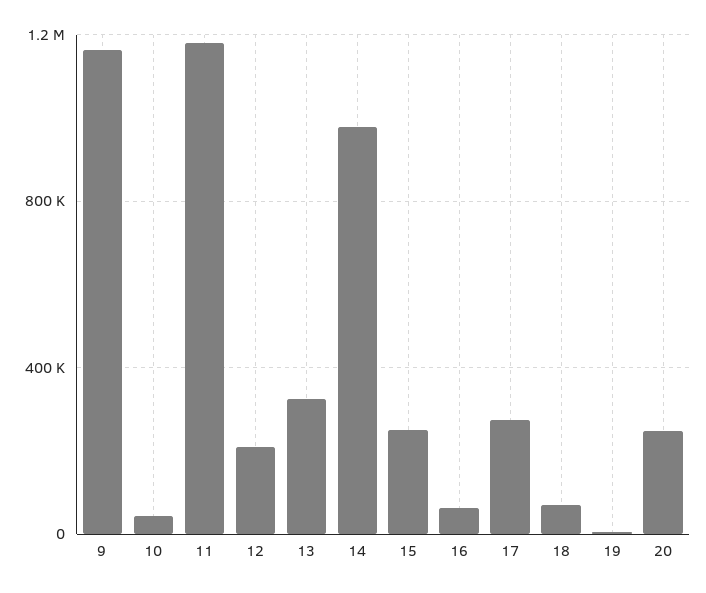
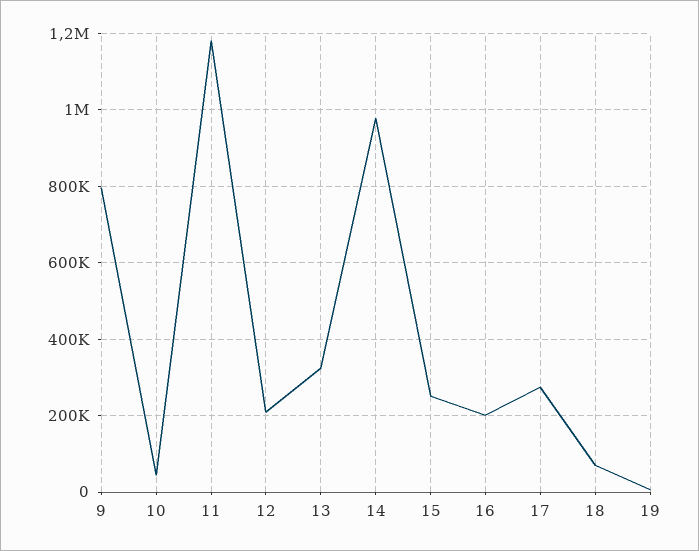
  {
-   "9": 1150000,
+   "9": 800000,
    "10": 40000,
    "11": 1180000,
    "12": 200000,
    "13": 320000,
    "14": 980000,
    "15": 260000,
-   "16": 50000,
+   "16": 200000,
    "17": 280000,
    "18": 80000,
-   "19": 0,
+   "19": 0
-   "20": 250000
  }

